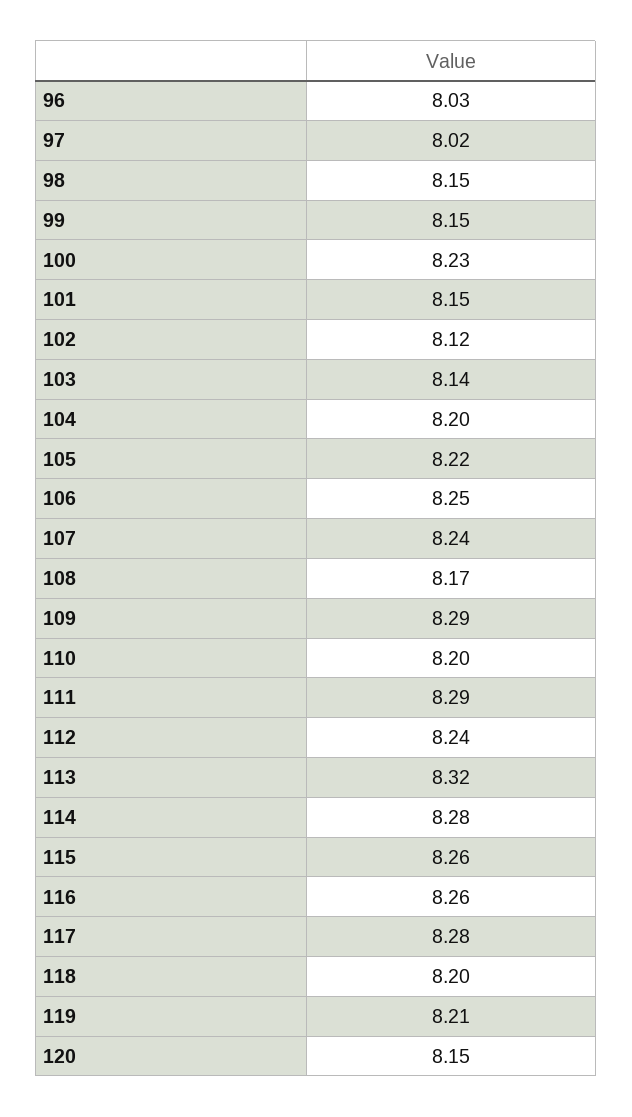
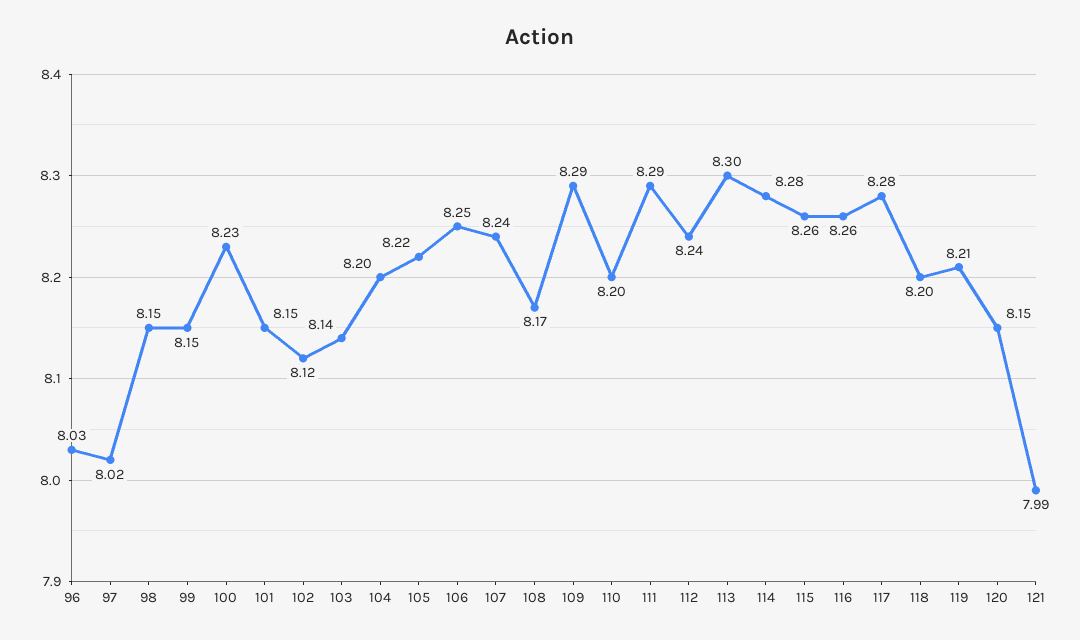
  {
    "96": 8.03,
    "97": 8.02,
    "98": 8.15,
    "99": 8.15,
    "100": 8.23,
    "101": 8.15,
    "102": 8.12,
    "103": 8.14,
    "104": 8.2,
    "105": 8.22,
    "106": 8.25,
    "107": 8.24,
    "108": 8.17,
    "109": 8.29,
    "110": 8.2,
    "111": 8.29,
    "112": 8.24,
-   "113": 8.32,
+   "113": 8.3,
    "114": 8.28,
    "115": 8.26,
    "116": 8.26,
    "117": 8.28,
    "118": 8.2,
    "119": 8.21,
-   "120": 8.15
+   "120": 8.15,
+   "121": 7.99
  }

